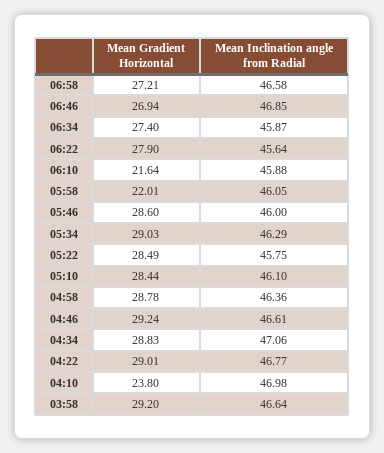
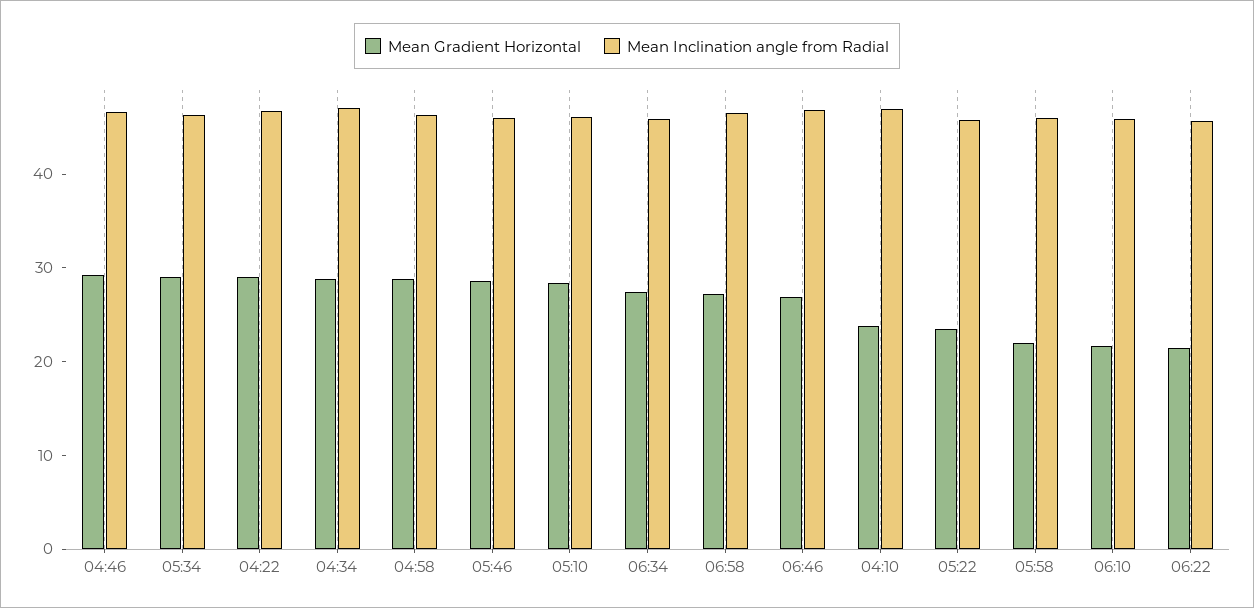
  {
    "Mean Gradient Horizontal": {
      "06:58": 27.21,
      "06:46": 26.94,
      "06:34": 27.4,
-     "06:22": 27.9,
+     "06:22": 22,
      "06:10": 21.64,
      "05:58": 22.01,
      "05:46": 28.6,
      "05:34": 29.03,
-     "05:22": 28.49,
+     "05:22": 24,
      "05:10": 28.44,
      "04:58": 28.78,
      "04:46": 29.24,
      "04:34": 28.83,
      "04:22": 29.01,
-     "04:10": 23.8,
+     "04:10": 23.8
-     "03:58": 29.2
    },
    "Mean Inclination angle from Radial": {
      "06:58": 46.58,
      "06:46": 46.85,
      "06:34": 45.87,
      "06:22": 45.64,
      "06:10": 45.88,
      "05:58": 46.05,
      "05:46": 46,
      "05:34": 46.29,
      "05:22": 45.75,
      "05:10": 46.1,
      "04:58": 46.36,
      "04:46": 46.61,
      "04:34": 47.06,
      "04:22": 46.77,
-     "04:10": 46.98,
+     "04:10": 46.98
-     "03:58": 46.64
    }
  }

